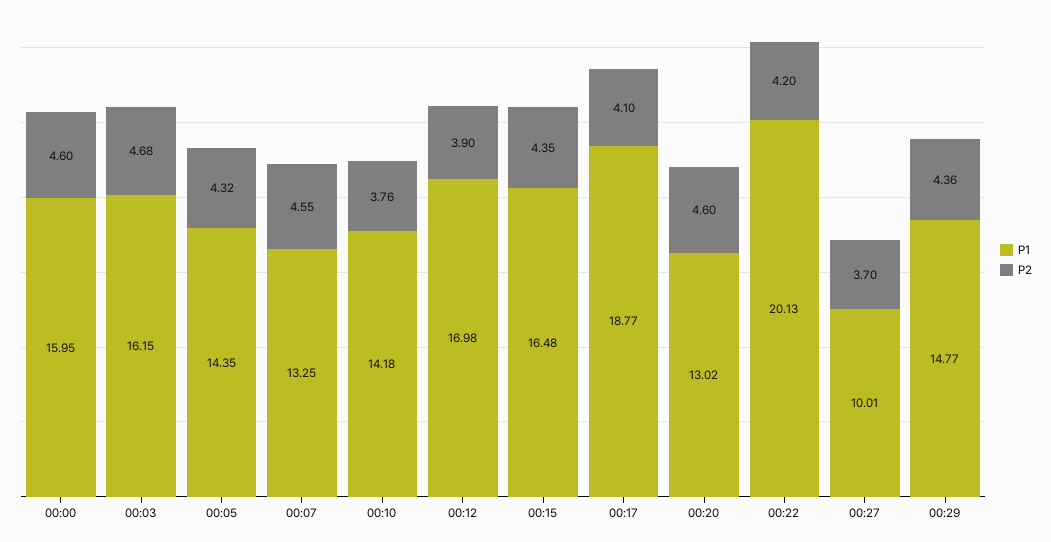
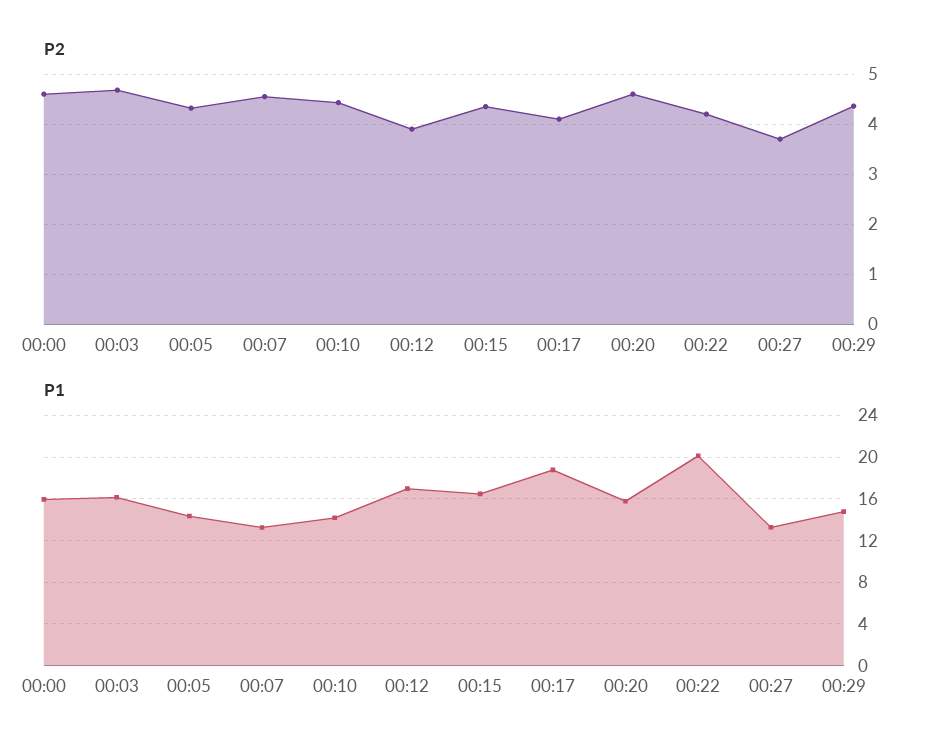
  {
    "P1": {
      "00:00": 15.95,
      "00:03": 16.15,
      "00:05": 14.35,
      "00:07": 13.25,
      "00:10": 14.18,
      "00:12": 16.98,
      "00:15": 16.48,
      "00:17": 18.77,
-     "00:20": 13.02,
+     "00:20": 16,
      "00:22": 20.13,
-     "00:27": 10.01,
+     "00:27": 13,
      "00:29": 14.77
    },
    "P2": {
      "00:00": 4.6,
      "00:03": 4.68,
      "00:05": 4.32,
      "00:07": 4.55,
-     "00:10": 3.76,
+     "00:10": 4.4,
      "00:12": 3.9,
      "00:15": 4.35,
      "00:17": 4.1,
      "00:20": 4.6,
      "00:22": 4.2,
      "00:27": 3.7,
      "00:29": 4.36
    }
  }

